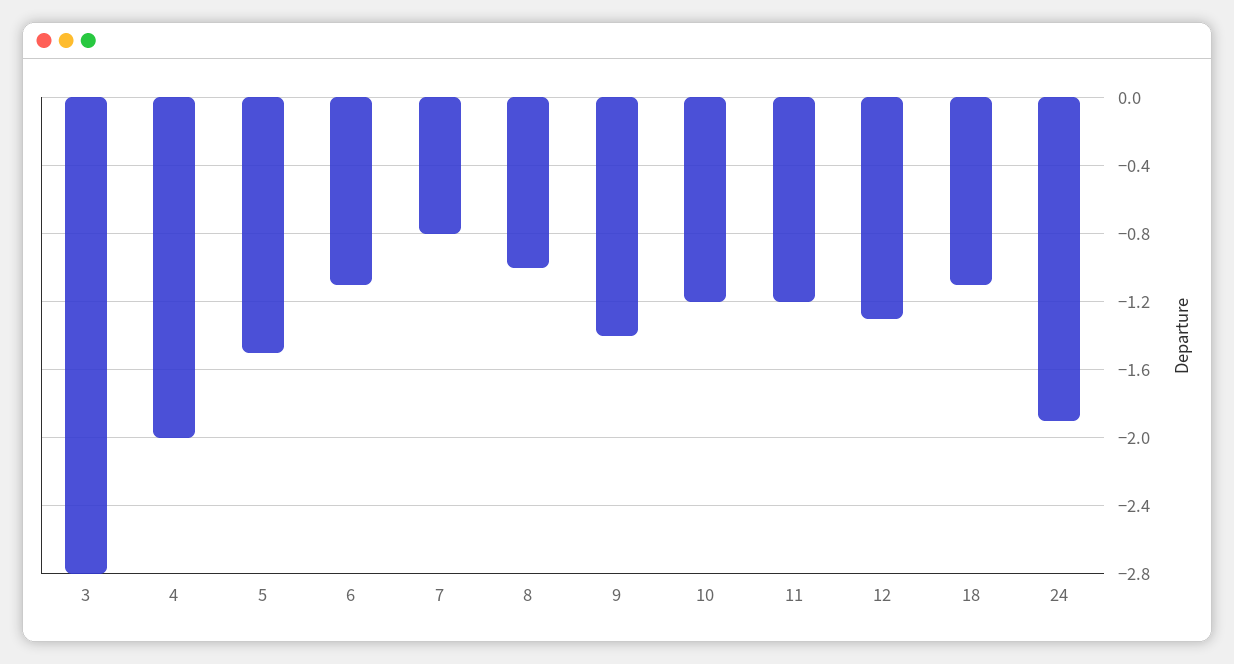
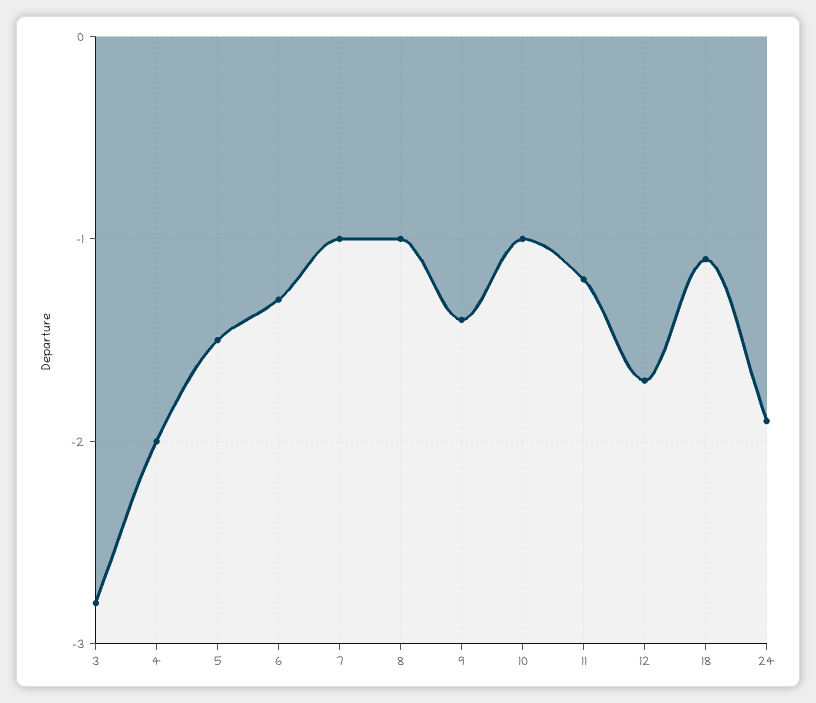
  {
    "3": -2.8,
    "4": -2,
    "5": -1.5,
-   "6": -1.1,
+   "6": -1.3,
-   "7": -0.8,
+   "7": -1,
    "8": -1,
    "9": -1.4,
-   "10": -1.2,
+   "10": -1,
    "11": -1.2,
-   "12": -1.3,
+   "12": -1.7,
    "18": -1.1,
    "24": -1.9
  }

